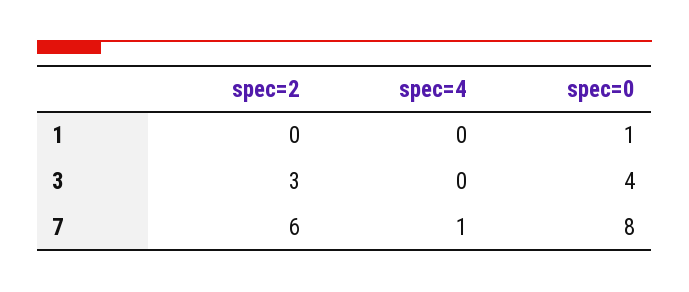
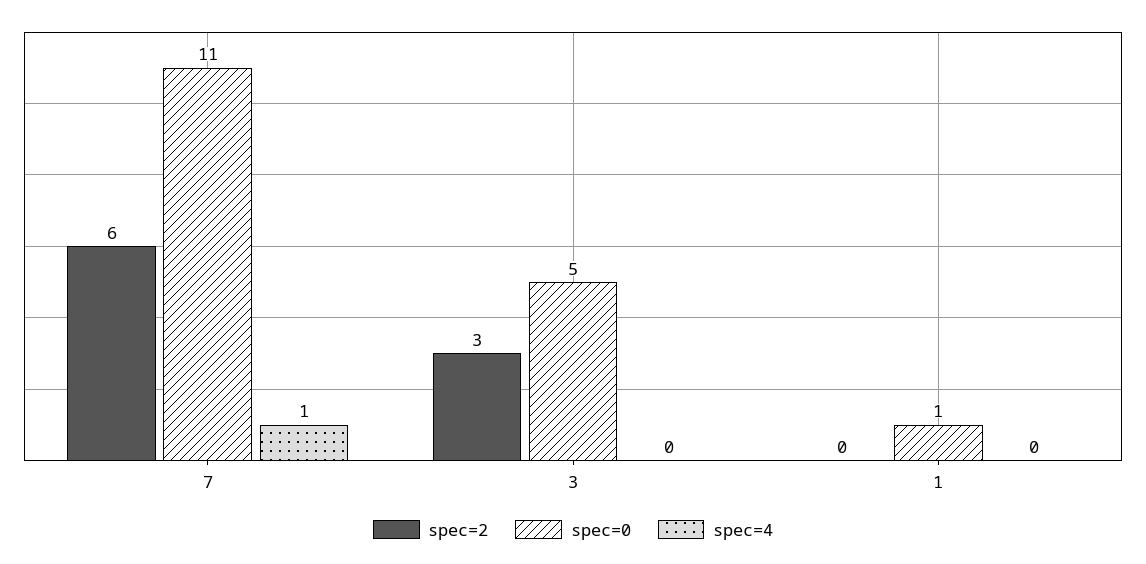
  {
    "spec=2": {
      "1": 0,
      "3": 3,
      "7": 6
    },
    "spec=4": {
      "1": 0,
      "3": 0,
      "7": 1
    },
    "spec=0": {
      "1": 1,
-     "3": 4,
+     "3": 5,
-     "7": 8
+     "7": 11
    }
  }

